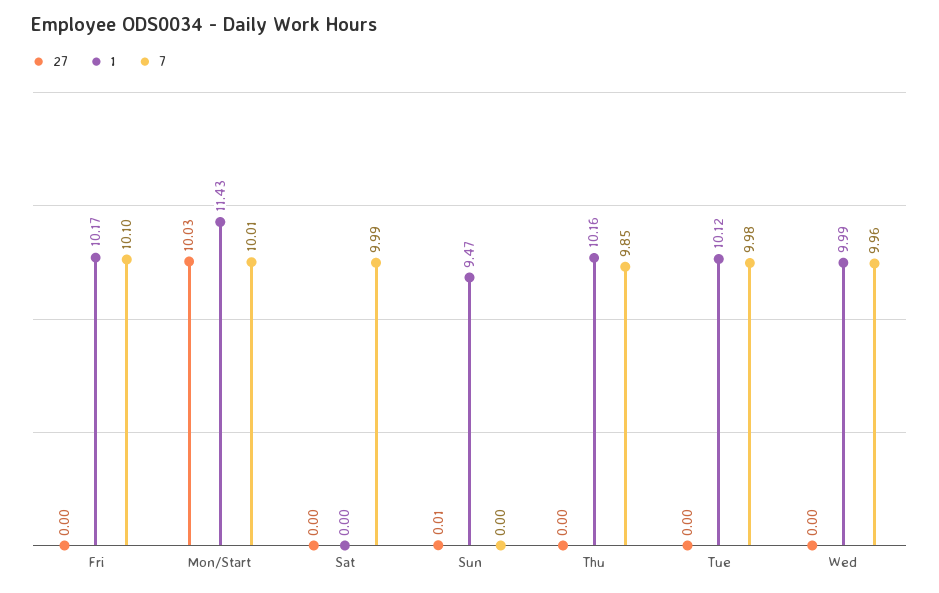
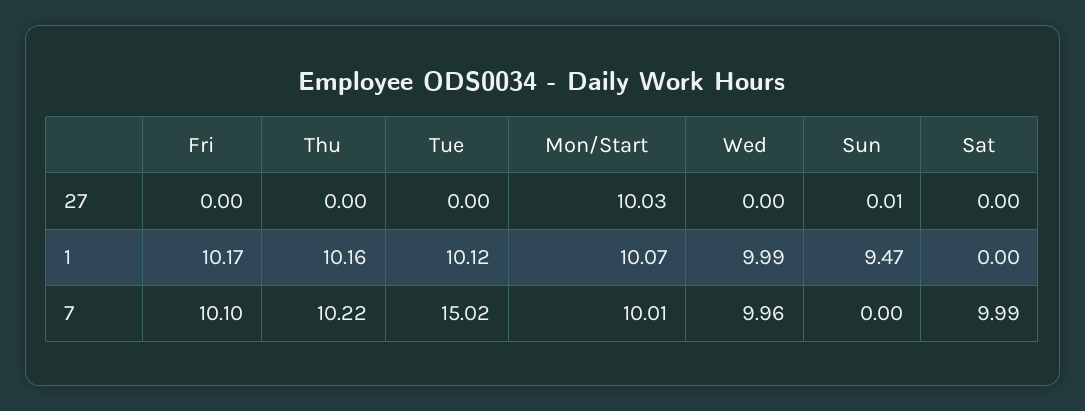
  {
    "27": {
      "Fri": 0,
      "Mon/Start": 10.03,
      "Sat": 0,
      "Sun": 0.01,
      "Thu": 0,
      "Tue": 0,
      "Wed": 0
    },
    "1": {
      "Fri": 10.17,
-     "Mon/Start": 11.43,
+     "Mon/Start": 10.07,
      "Sat": 0,
      "Sun": 9.47,
      "Thu": 10.16,
      "Tue": 10.12,
      "Wed": 9.99
    },
    "7": {
      "Fri": 10.1,
      "Mon/Start": 10.01,
      "Sat": 9.99,
      "Sun": 0,
-     "Thu": 9.85,
+     "Thu": 10.22,
-     "Tue": 9.98,
+     "Tue": 15.02,
      "Wed": 9.96
    }
  }

